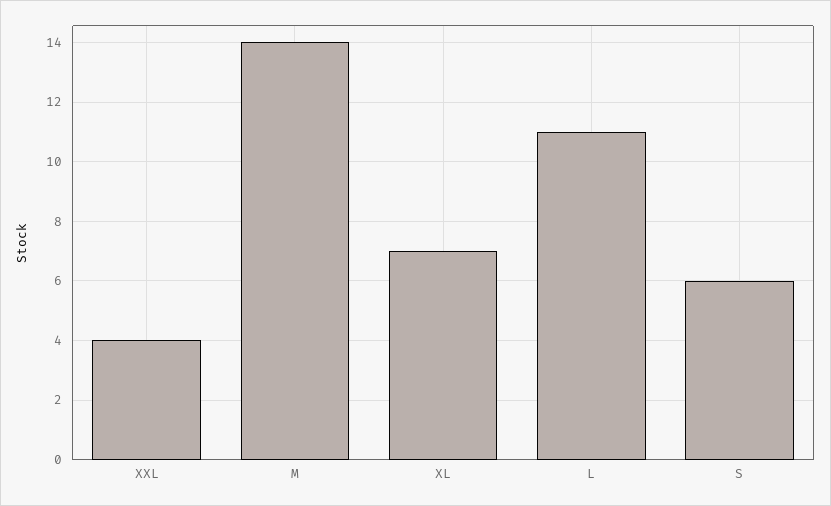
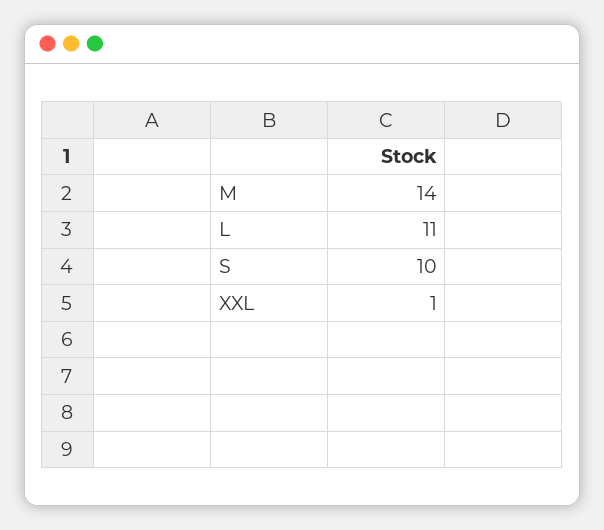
  {
-   "XXL": 4,
+   "XXL": 1,
    "M": 14,
-   "XL": 7,
    "L": 11,
-   "S": 6
+   "S": 10
  }

